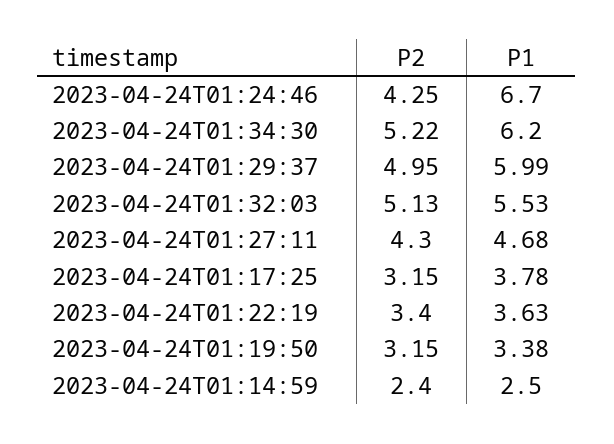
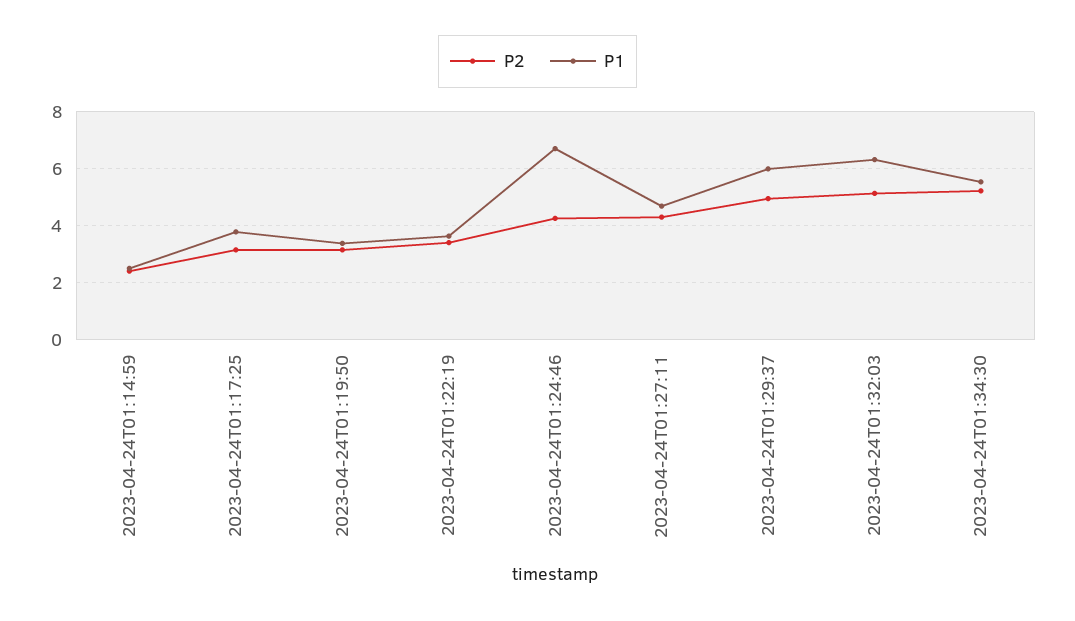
  {
    "P2": {
      "2023-04-24T01:24:46": 4.25,
      "2023-04-24T01:34:30": 5.22,
      "2023-04-24T01:29:37": 4.95,
      "2023-04-24T01:32:03": 5.13,
      "2023-04-24T01:27:11": 4.3,
      "2023-04-24T01:17:25": 3.15,
      "2023-04-24T01:22:19": 3.4,
      "2023-04-24T01:19:50": 3.15,
      "2023-04-24T01:14:59": 2.4
    },
    "P1": {
      "2023-04-24T01:24:46": 6.7,
-     "2023-04-24T01:34:30": 6.2,
+     "2023-04-24T01:34:30": 5.5,
      "2023-04-24T01:29:37": 5.99,
-     "2023-04-24T01:32:03": 5.53,
+     "2023-04-24T01:32:03": 6.25,
      "2023-04-24T01:27:11": 4.68,
      "2023-04-24T01:17:25": 3.78,
      "2023-04-24T01:22:19": 3.63,
      "2023-04-24T01:19:50": 3.38,
      "2023-04-24T01:14:59": 2.5
    }
  }

